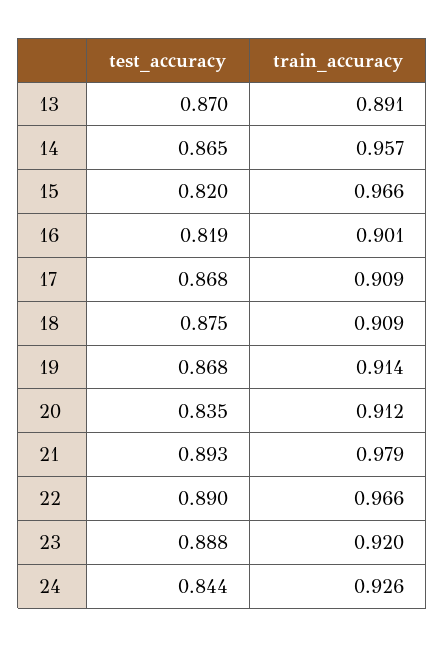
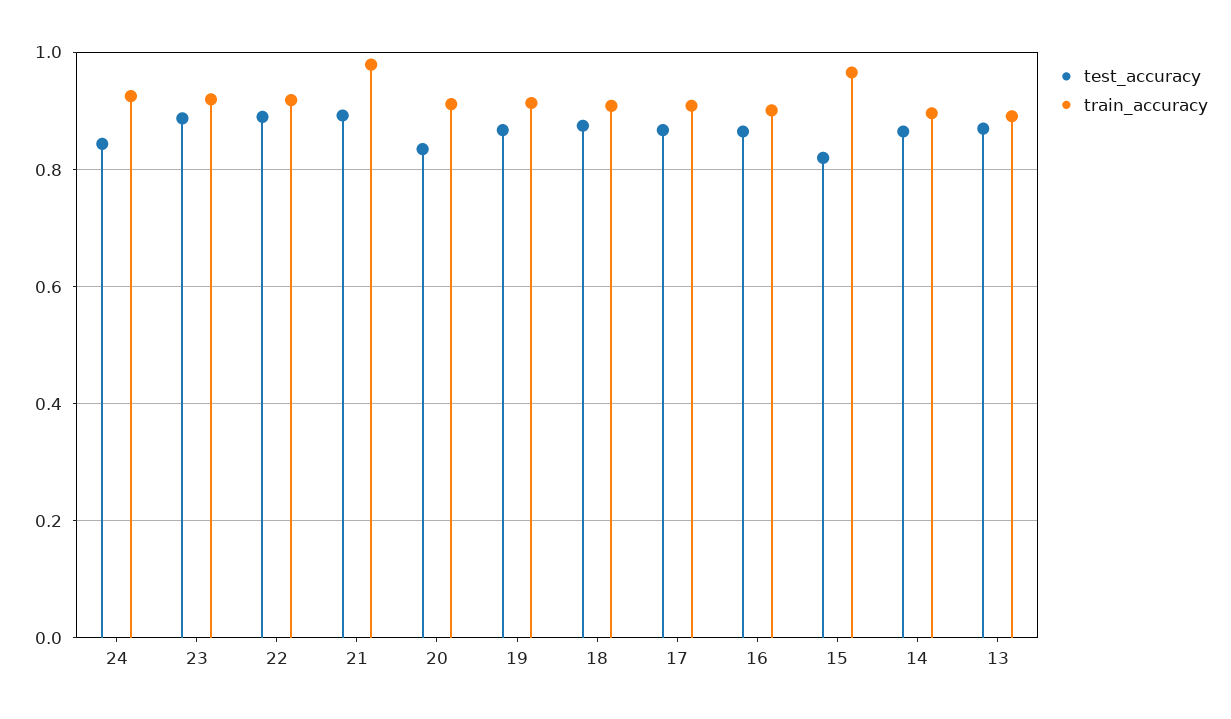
  {
    "test_accuracy": {
      "13": 0.87,
      "14": 0.865,
      "15": 0.82,
-     "16": 0.819,
+     "16": 0.86,
      "17": 0.868,
      "18": 0.875,
      "19": 0.868,
      "20": 0.835,
      "21": 0.893,
      "22": 0.89,
      "23": 0.888,
      "24": 0.844
    },
    "train_accuracy": {
      "13": 0.891,
-     "14": 0.957,
+     "14": 0.9,
      "15": 0.966,
      "16": 0.901,
      "17": 0.909,
      "18": 0.909,
      "19": 0.914,
      "20": 0.912,
      "21": 0.979,
-     "22": 0.966,
+     "22": 0.92,
      "23": 0.92,
      "24": 0.926
    }
  }

